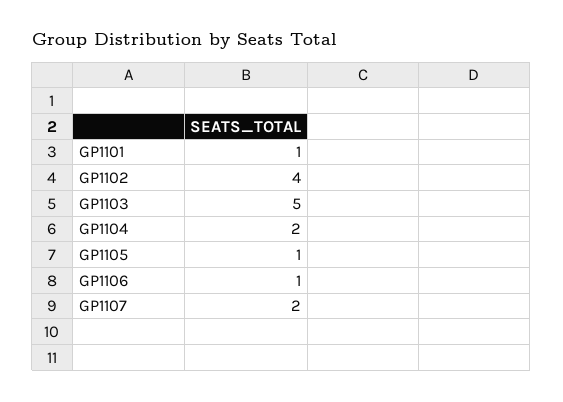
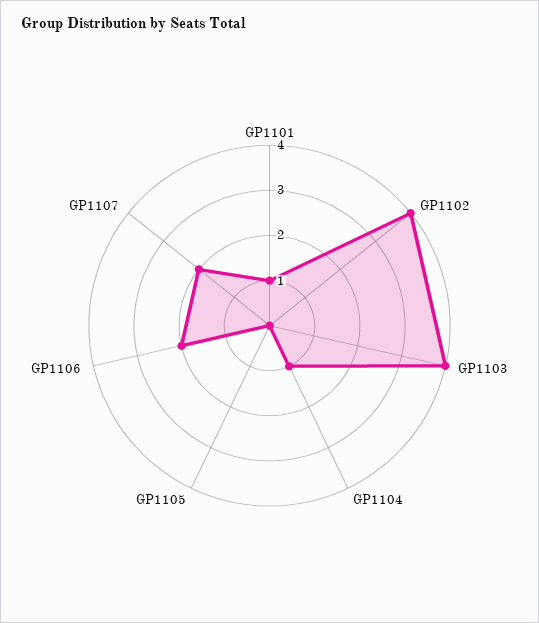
  {
    "GP1101": 1,
    "GP1102": 4,
-   "GP1103": 5,
+   "GP1103": 4,
-   "GP1104": 2,
+   "GP1104": 1,
-   "GP1105": 1,
+   "GP1105": 0,
-   "GP1106": 1,
+   "GP1106": 2,
    "GP1107": 2
  }

